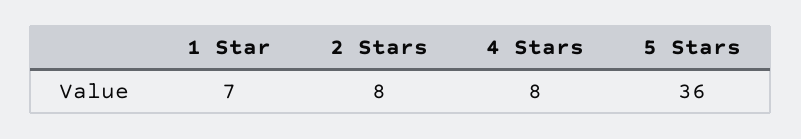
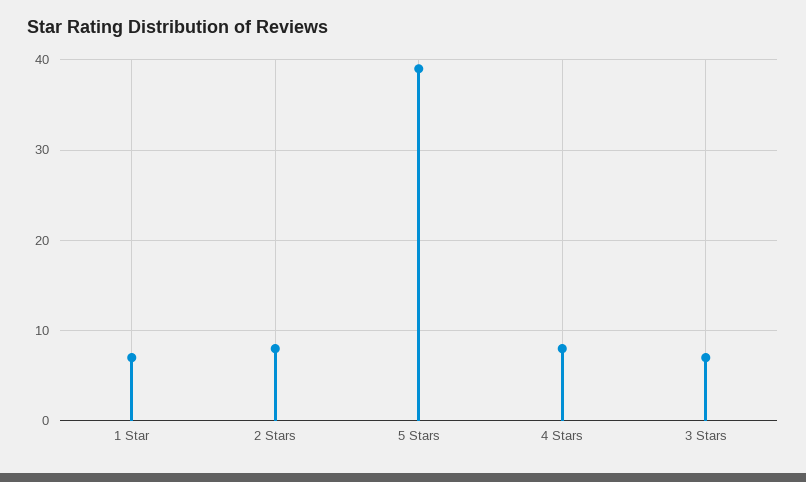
  {
    "1 Star": 7,
    "2 Stars": 8,
    "4 Stars": 8,
-   "5 Stars": 36
+   "5 Stars": 39,
+   "3 Stars": 7
  }

